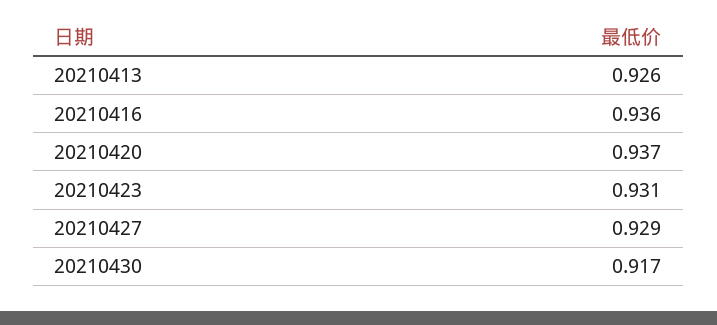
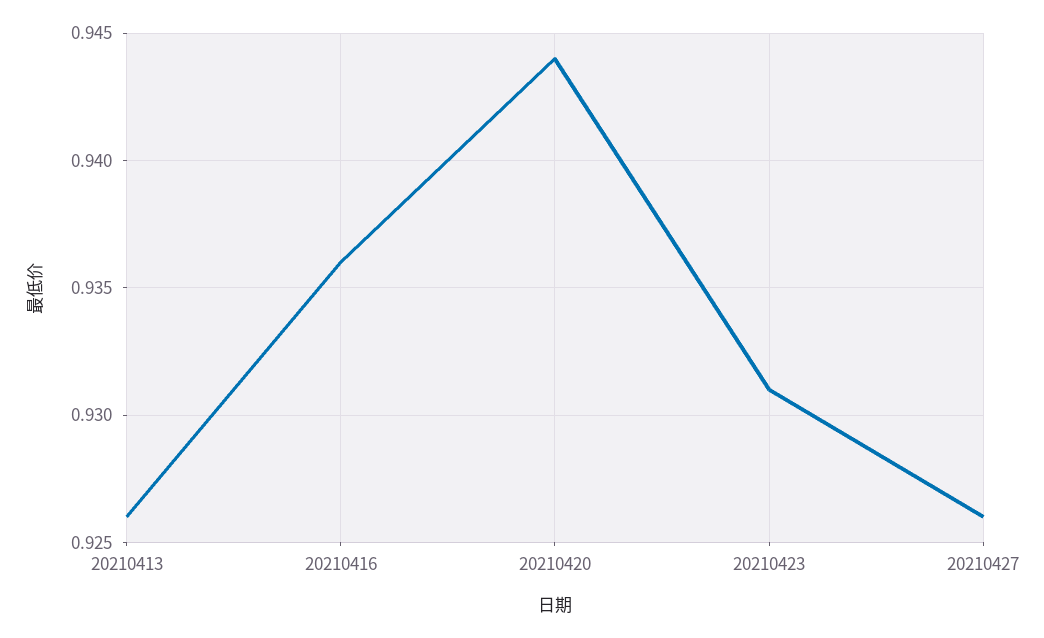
  {
    "20210413": 0.926,
    "20210416": 0.936,
-   "20210420": 0.937,
+   "20210420": 0.944,
    "20210423": 0.931,
-   "20210427": 0.929,
+   "20210427": 0.926
-   "20210430": 0.917
  }

